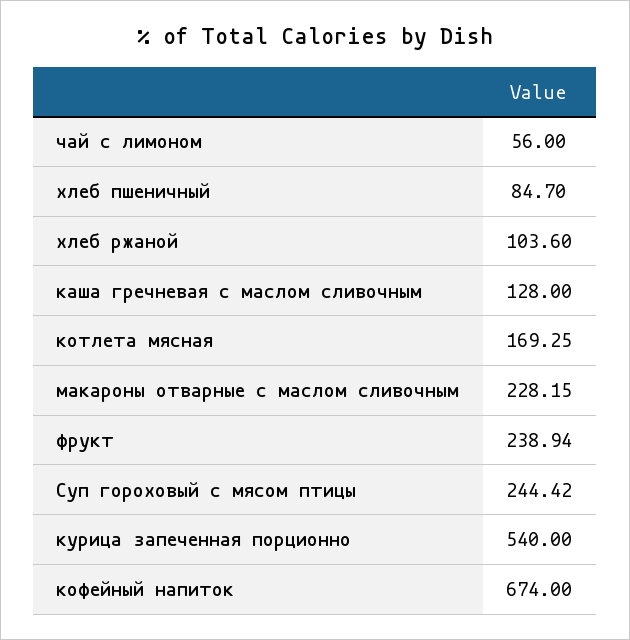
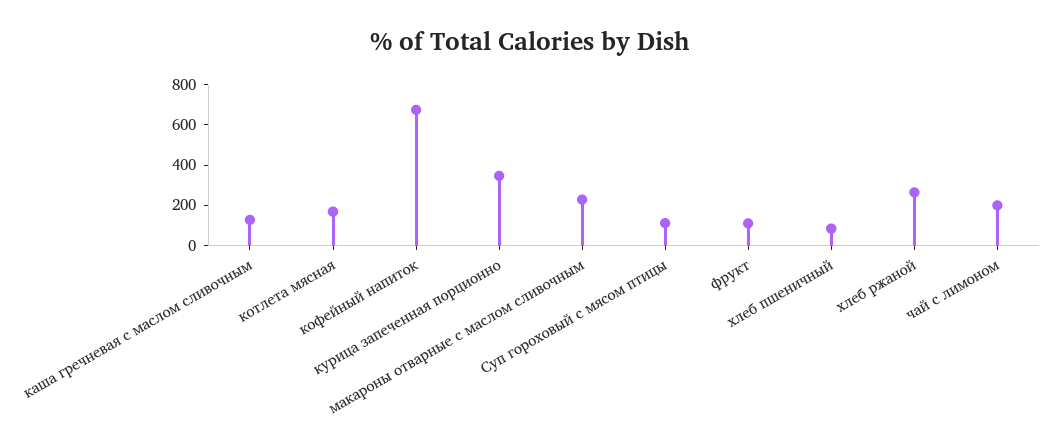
  {
-   "чай с лимоном": 56,
+   "чай с лимоном": 200,
    "хлеб пшеничный": 84.7,
-   "хлеб ржаной": 103.6,
+   "хлеб ржаной": 250,
    "каша гречневая с маслом сливочным": 128,
    "котлета мясная": 169.25,
    "макароны отварные с маслом сливочным": 228.15,
-   "фрукт": 238.94,
+   "фрукт": 100,
-   "Суп гороховый с мясом птицы": 244.42,
+   "Суп гороховый с мясом птицы": 100,
-   "курица запеченная порционно": 540,
+   "курица запеченная порционно": 350,
    "кофейный напиток": 674
  }

